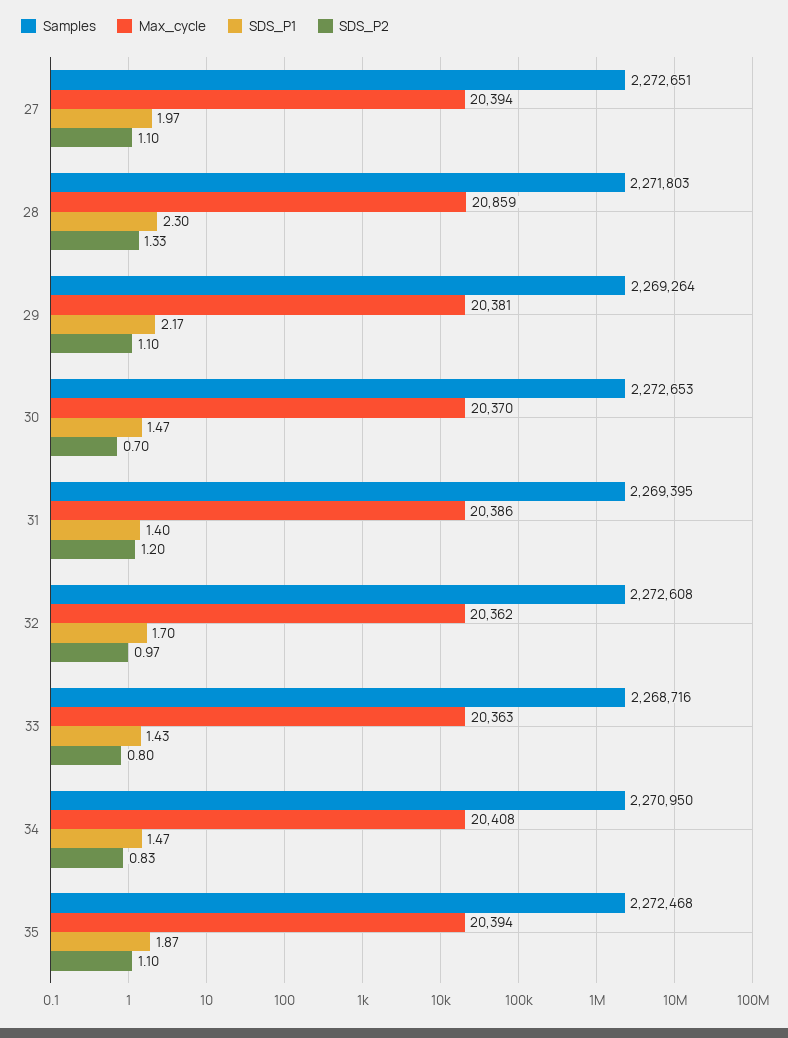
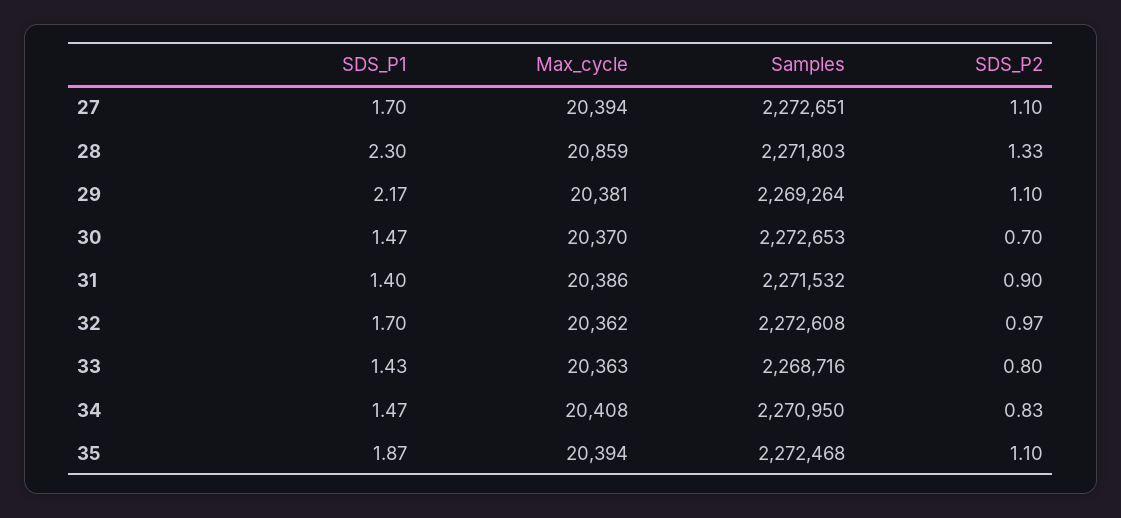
  {
    "Samples": {
      "27": 2272651,
      "28": 2271803,
      "29": 2269264,
      "30": 2272653,
-     "31": 2269395,
+     "31": 2271532,
      "32": 2272608,
      "33": 2268716,
      "34": 2270950,
      "35": 2272468
    },
    "Max_cycle": {
      "27": 20394,
      "28": 20859,
      "29": 20381,
      "30": 20370,
      "31": 20386,
      "32": 20362,
      "33": 20363,
      "34": 20408,
      "35": 20394
    },
    "SDS_P1": {
-     "27": 1.97,
+     "27": 1.7,
      "28": 2.3,
      "29": 2.17,
      "30": 1.47,
      "31": 1.4,
      "32": 1.7,
      "33": 1.43,
      "34": 1.47,
      "35": 1.87
    },
    "SDS_P2": {
      "27": 1.1,
      "28": 1.33,
      "29": 1.1,
      "30": 0.7,
-     "31": 1.2,
+     "31": 0.9,
      "32": 0.97,
      "33": 0.8,
      "34": 0.83,
      "35": 1.1
    }
  }

